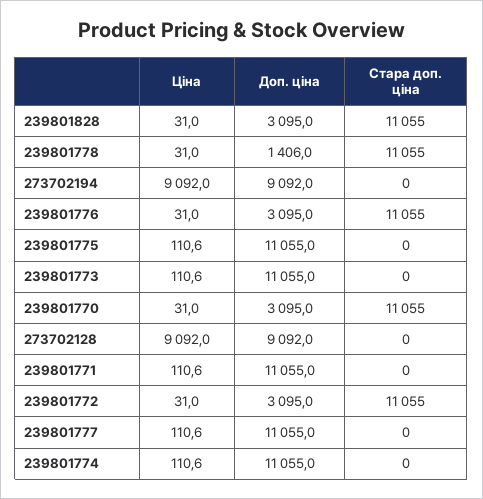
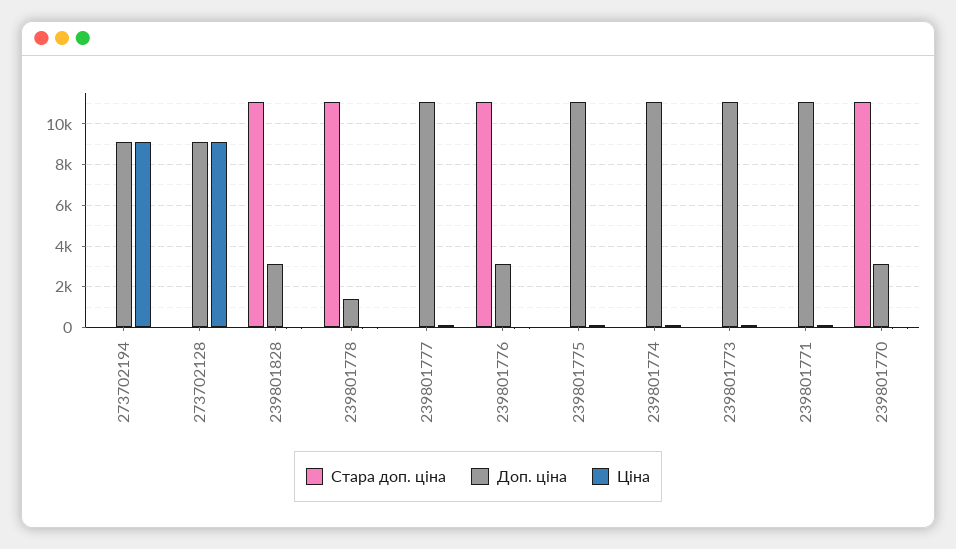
  {
    "Ціна": {
      "239801828": 31,
      "239801778": 31,
      "273702194": 9092,
      "239801776": 31,
      "239801775": 110.6,
      "239801773": 110.6,
      "239801770": 31,
      "273702128": 9092,
      "239801771": 110.6,
-     "239801772": 31,
      "239801777": 110.6,
      "239801774": 110.6
    },
    "Доп. ціна": {
      "239801828": 3095,
      "239801778": 1406,
      "273702194": 9092,
      "239801776": 3095,
      "239801775": 11055,
      "239801773": 11055,
      "239801770": 3095,
      "273702128": 9092,
      "239801771": 11055,
-     "239801772": 3095,
      "239801777": 11055,
      "239801774": 11055
    },
    "Стара доп. ціна": {
      "239801828": 11055,
      "239801778": 11055,
      "273702194": 0,
      "239801776": 11055,
      "239801775": 0,
      "239801773": 0,
      "239801770": 11055,
      "273702128": 0,
      "239801771": 0,
-     "239801772": 11055,
      "239801777": 0,
      "239801774": 0
    }
  }

